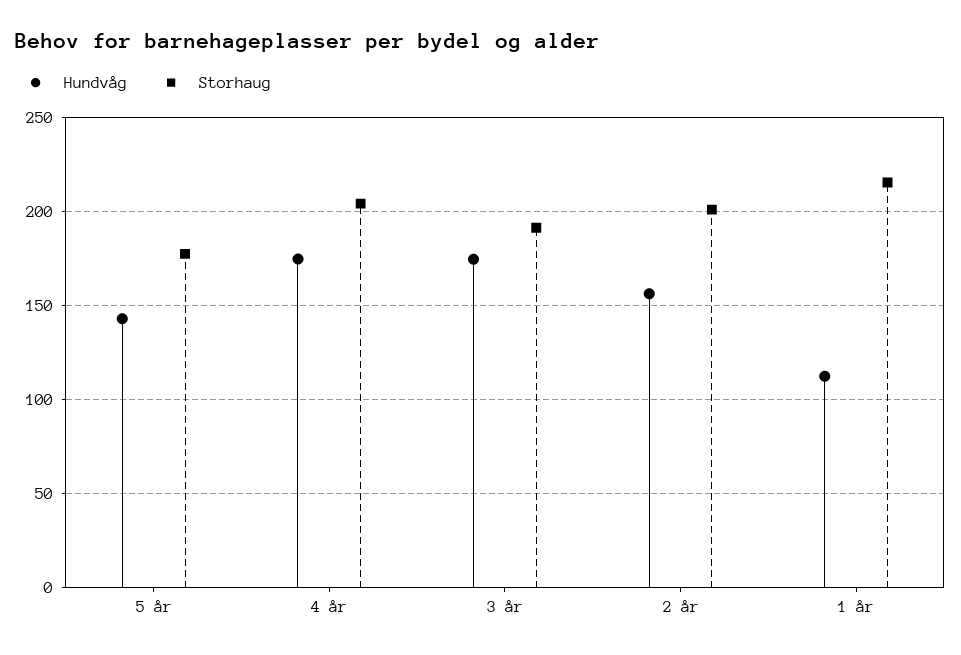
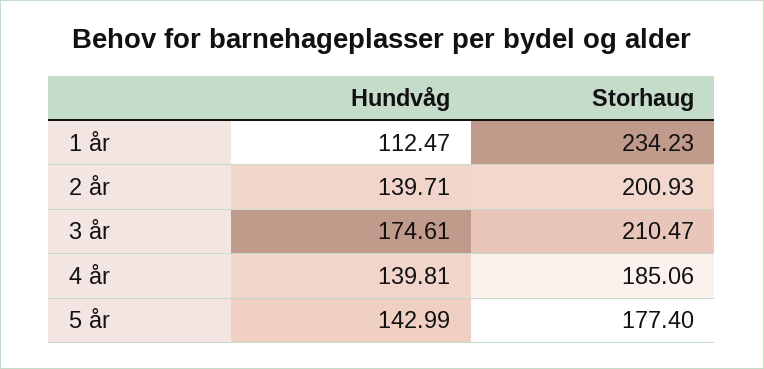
  {
    "Hundvåg": {
      "5 år": 142.99,
-     "4 år": 175,
+     "4 år": 139.81,
      "3 år": 174.61,
-     "2 år": 155,
+     "2 år": 139.71,
      "1 år": 112.47
    },
    "Storhaug": {
      "5 år": 177.4,
-     "4 år": 205,
+     "4 år": 185.06,
-     "3 år": 190,
+     "3 år": 210.47,
      "2 år": 200.93,
-     "1 år": 215
+     "1 år": 234.23
    }
  }

